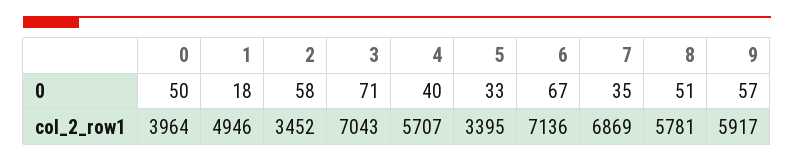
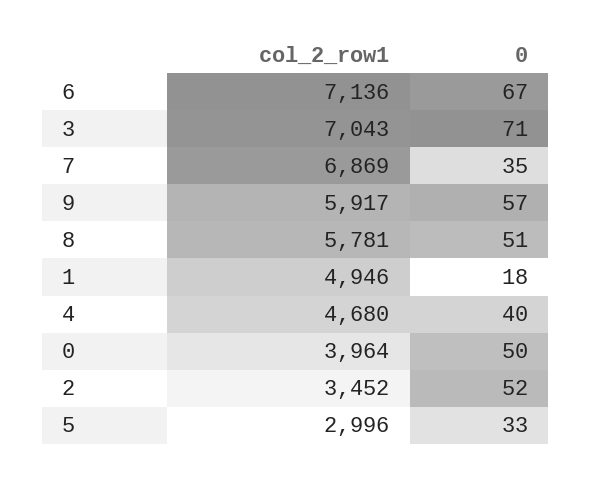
  {
    "0": {
      "0": 50,
      "col_2_row1": 3964
    },
    "1": {
      "0": 18,
      "col_2_row1": 4946
    },
    "2": {
-     "0": 58,
+     "0": 52,
      "col_2_row1": 3452
    },
    "3": {
      "0": 71,
      "col_2_row1": 7043
    },
    "4": {
      "0": 40,
-     "col_2_row1": 5707
+     "col_2_row1": 4680
    },
    "5": {
      "0": 33,
-     "col_2_row1": 3395
+     "col_2_row1": 2996
    },
    "6": {
      "0": 67,
      "col_2_row1": 7136
    },
    "7": {
      "0": 35,
      "col_2_row1": 6869
    },
    "8": {
      "0": 51,
      "col_2_row1": 5781
    },
    "9": {
      "0": 57,
      "col_2_row1": 5917
    }
  }

